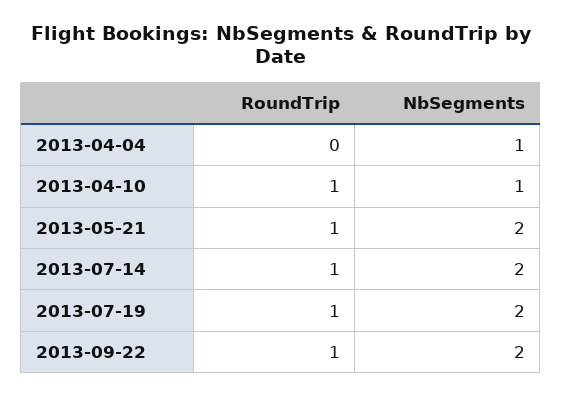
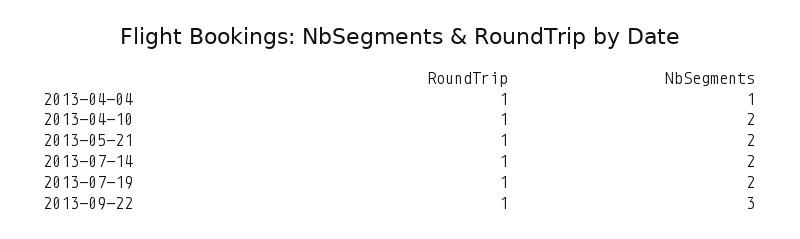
  {
    "RoundTrip": {
-     "2013-04-04": 0,
+     "2013-04-04": 1,
      "2013-04-10": 1,
      "2013-05-21": 1,
      "2013-07-14": 1,
      "2013-07-19": 1,
      "2013-09-22": 1
    },
    "NbSegments": {
      "2013-04-04": 1,
-     "2013-04-10": 1,
+     "2013-04-10": 2,
      "2013-05-21": 2,
      "2013-07-14": 2,
      "2013-07-19": 2,
-     "2013-09-22": 2
+     "2013-09-22": 3
    }
  }

